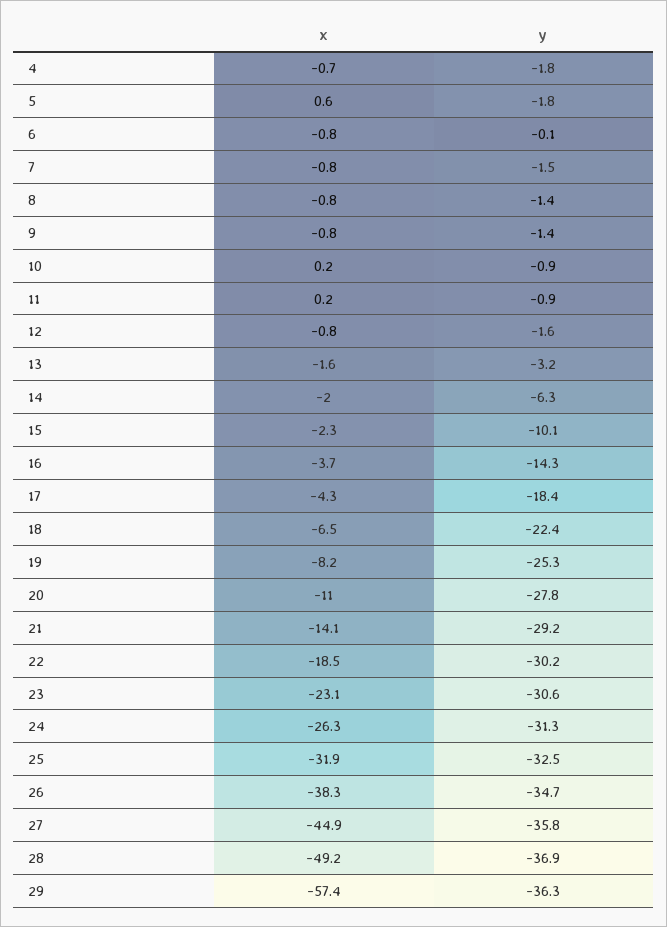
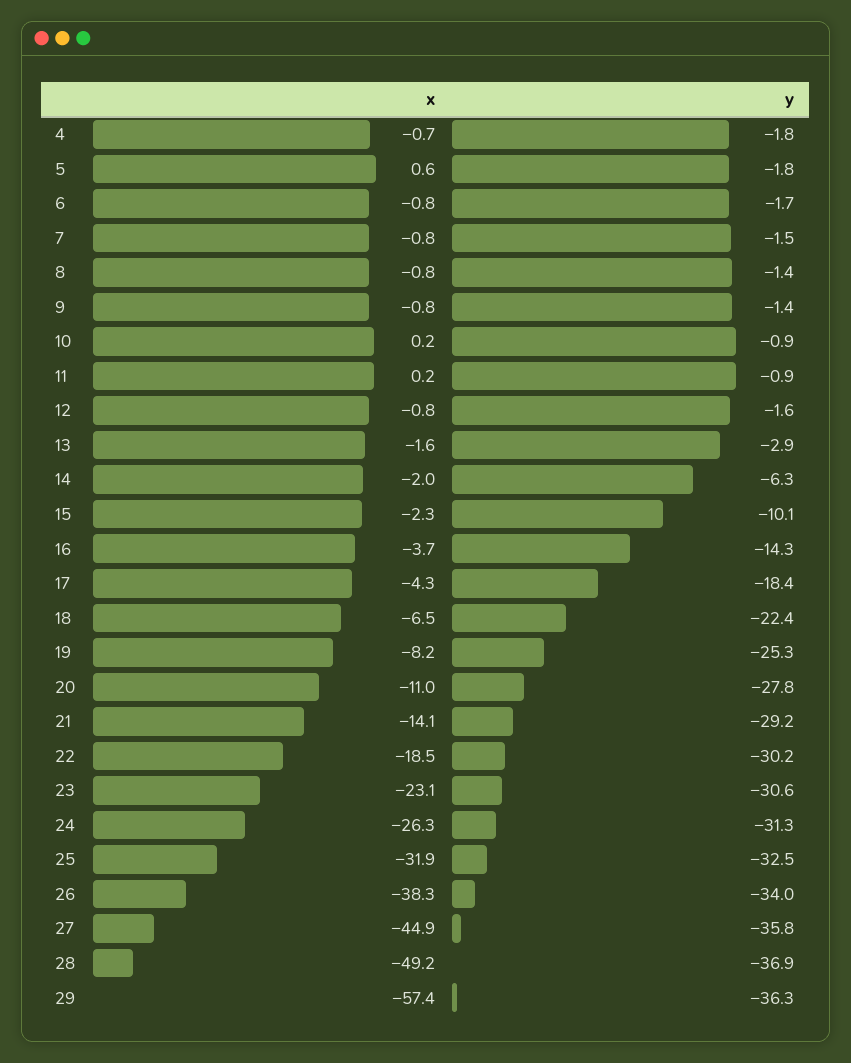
  {
    "x": {
      "4": -0.7,
      "5": 0.6,
      "6": -0.8,
      "7": -0.8,
      "8": -0.8,
      "9": -0.8,
      "10": 0.2,
      "11": 0.2,
      "12": -0.8,
      "13": -1.6,
      "14": -2,
      "15": -2.3,
      "16": -3.7,
      "17": -4.3,
      "18": -6.5,
      "19": -8.2,
      "20": -11,
      "21": -14.1,
      "22": -18.5,
      "23": -23.1,
      "24": -26.3,
      "25": -31.9,
      "26": -38.3,
      "27": -44.9,
      "28": -49.2,
      "29": -57.4
    },
    "y": {
      "4": -1.8,
      "5": -1.8,
-     "6": -0.1,
+     "6": -1.7,
      "7": -1.5,
      "8": -1.4,
      "9": -1.4,
      "10": -0.9,
      "11": -0.9,
      "12": -1.6,
-     "13": -3.2,
+     "13": -2.9,
      "14": -6.3,
      "15": -10.1,
      "16": -14.3,
      "17": -18.4,
      "18": -22.4,
      "19": -25.3,
      "20": -27.8,
      "21": -29.2,
      "22": -30.2,
      "23": -30.6,
      "24": -31.3,
      "25": -32.5,
-     "26": -34.7,
+     "26": -34,
      "27": -35.8,
      "28": -36.9,
      "29": -36.3
    }
  }

